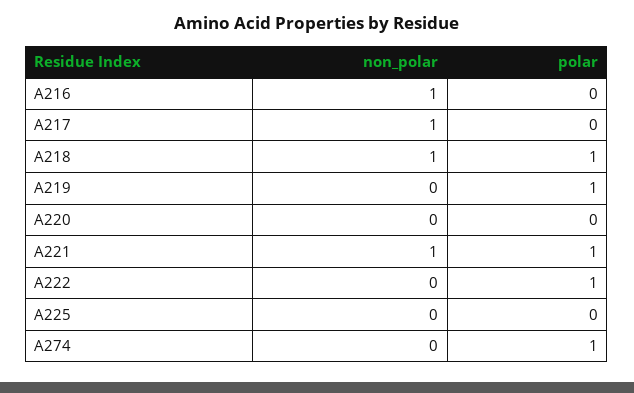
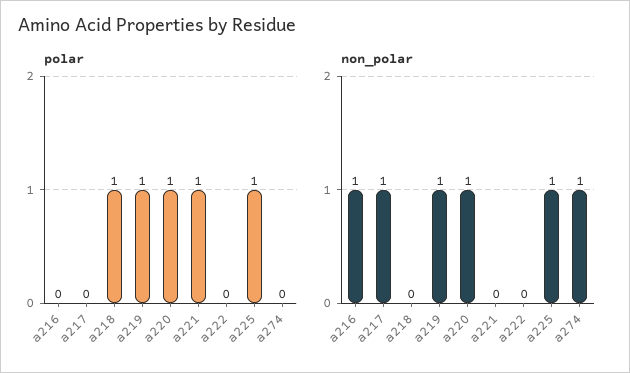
  {
    "non_polar": {
      "A216": 1,
      "A217": 1,
-     "A218": 1,
+     "A218": 0,
-     "A219": 0,
+     "A219": 1,
-     "A220": 0,
+     "A220": 1,
-     "A221": 1,
+     "A221": 0,
      "A222": 0,
-     "A225": 0,
+     "A225": 1,
-     "A274": 0
+     "A274": 1
    },
    "polar": {
      "A216": 0,
      "A217": 0,
      "A218": 1,
      "A219": 1,
-     "A220": 0,
+     "A220": 1,
      "A221": 1,
-     "A222": 1,
+     "A222": 0,
-     "A225": 0,
+     "A225": 1,
-     "A274": 1
+     "A274": 0
    }
  }

